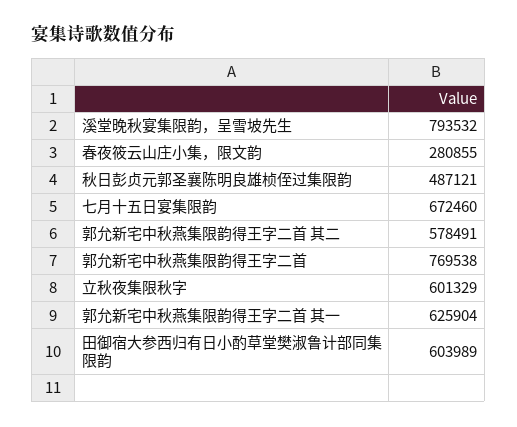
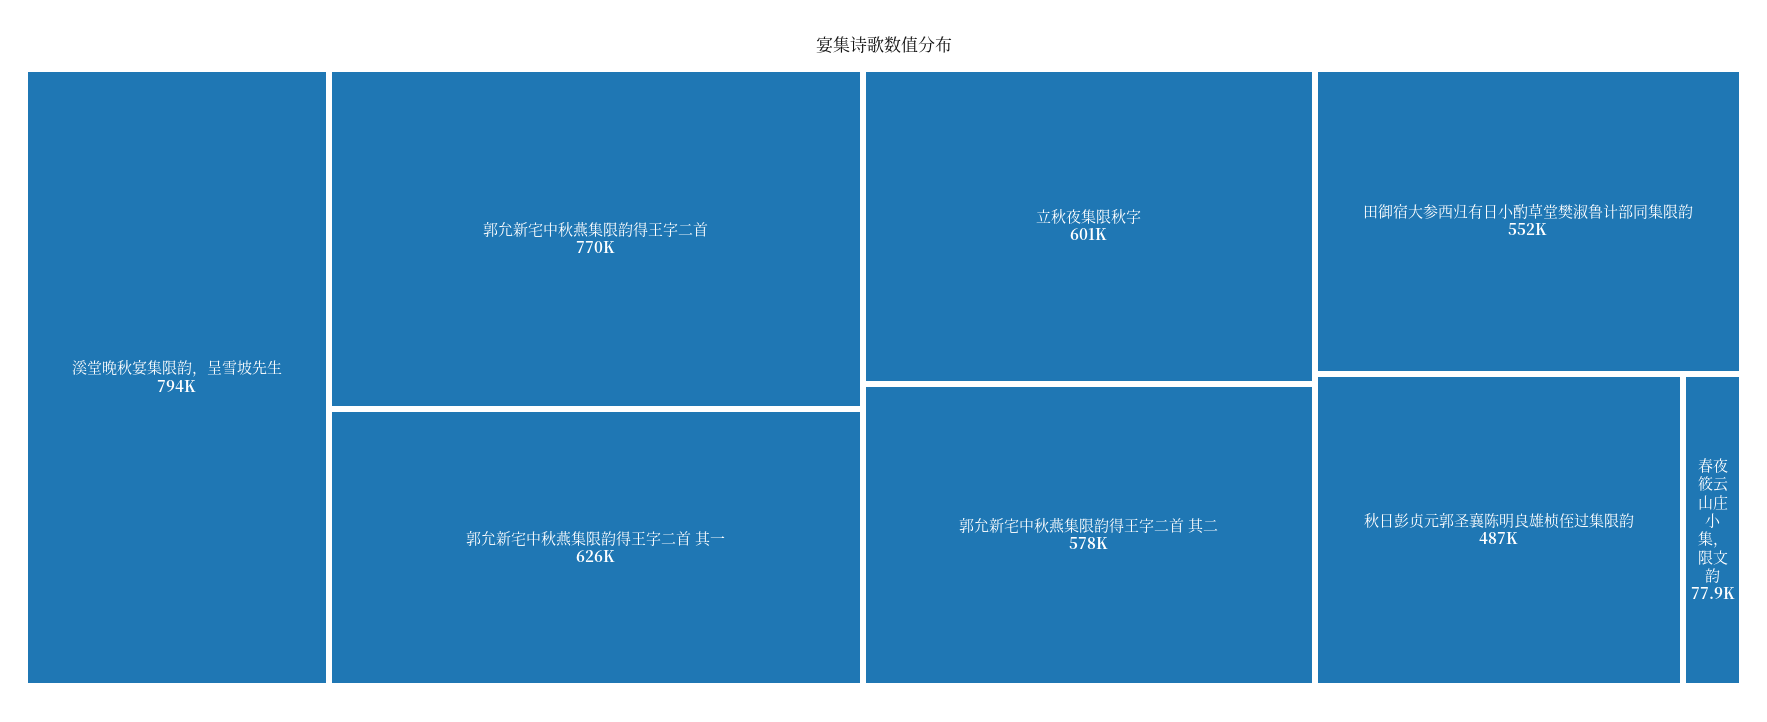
  {
    "溪堂晚秋宴集限韵，呈雪坡先生": 793532,
-   "春夜筱云山庄小集，限文韵": 280855,
+   "春夜筱云山庄小集，限文韵": 77900,
    "秋日彭贞元郭圣襄陈明良雄桢侄过集限韵": 487121,
-   "七月十五日宴集限韵": 672460,
    "郭允新宅中秋燕集限韵得王字二首 其二": 578491,
    "郭允新宅中秋燕集限韵得王字二首": 769538,
    "立秋夜集限秋字": 601329,
    "郭允新宅中秋燕集限韵得王字二首 其一": 625904,
-   "田御宿大参西归有日小酌草堂樊淑鲁计部同集限韵": 603989
+   "田御宿大参西归有日小酌草堂樊淑鲁计部同集限韵": 552000
  }

